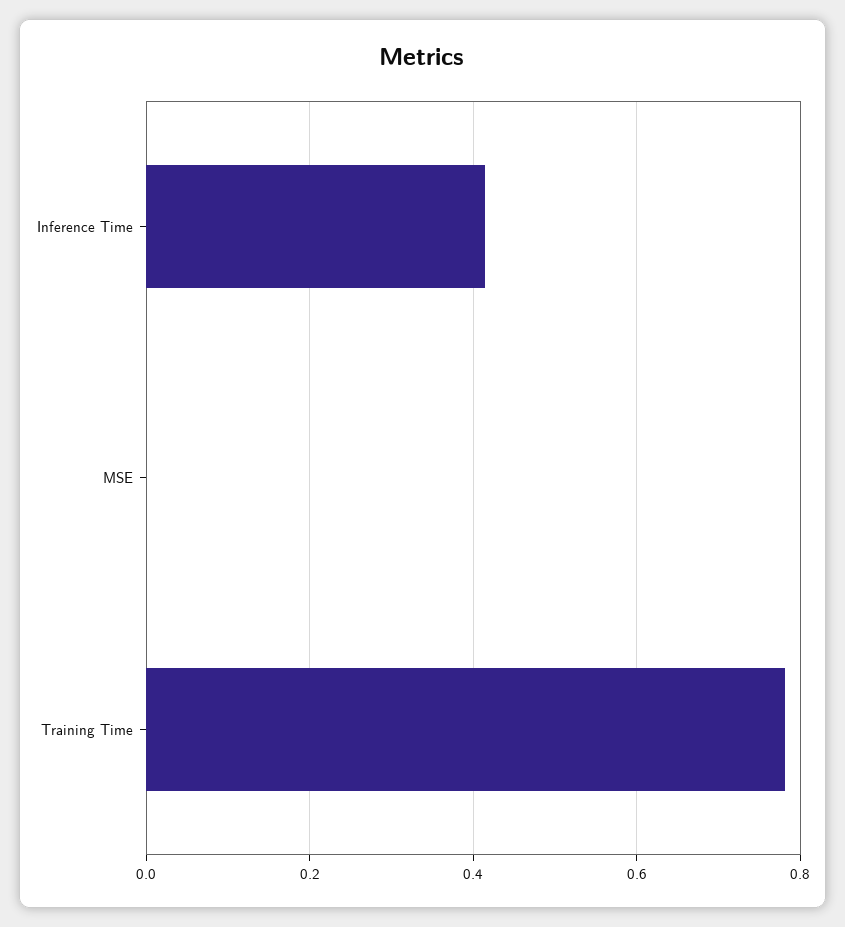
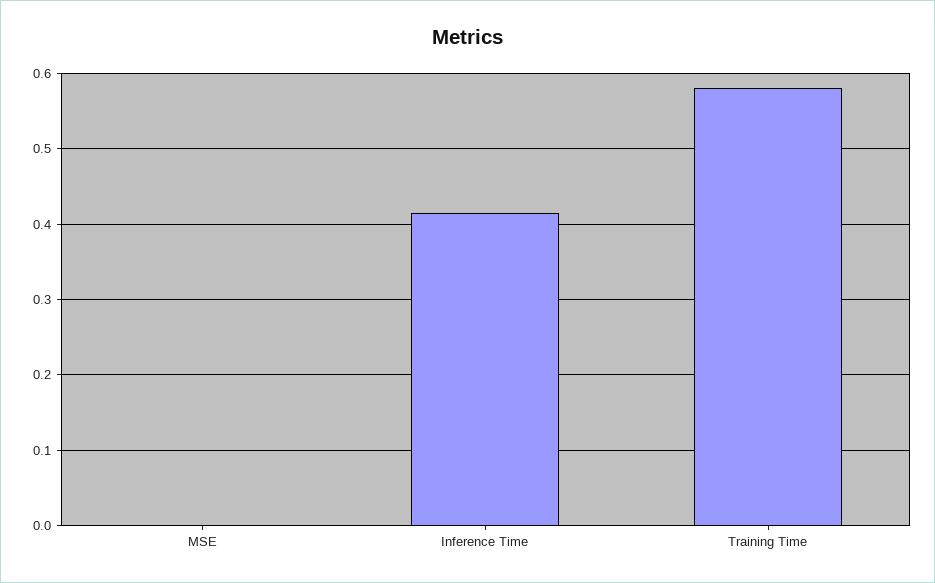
  {
    "Inference Time": 0.41,
    "MSE": 0,
-   "Training Time": 0.78
+   "Training Time": 0.58
  }

